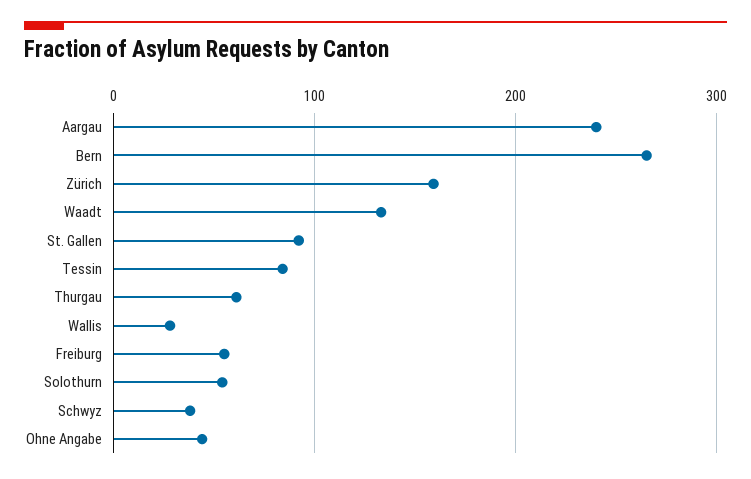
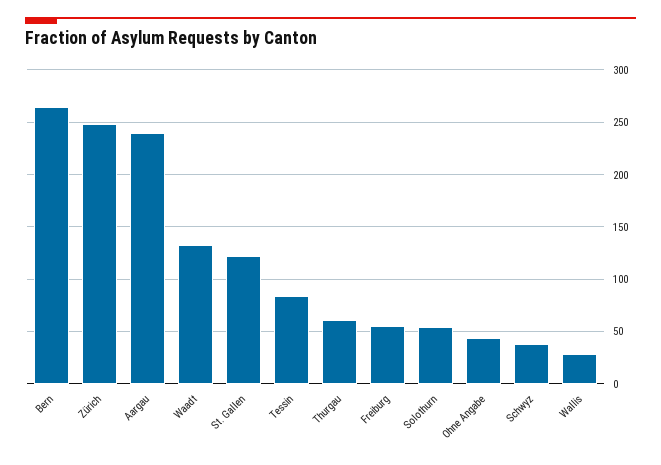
  {
    "Aargau": 240,
    "Bern": 270,
-   "Zürich": 160,
+   "Zürich": 250,
    "Waadt": 130,
-   "St. Gallen": 90,
+   "St. Gallen": 120,
    "Tessin": 80,
    "Thurgau": 60,
    "Wallis": 30,
    "Freiburg": 60,
    "Solothurn": 50,
    "Schwyz": 40,
    "Ohne Angabe": 40
  }

